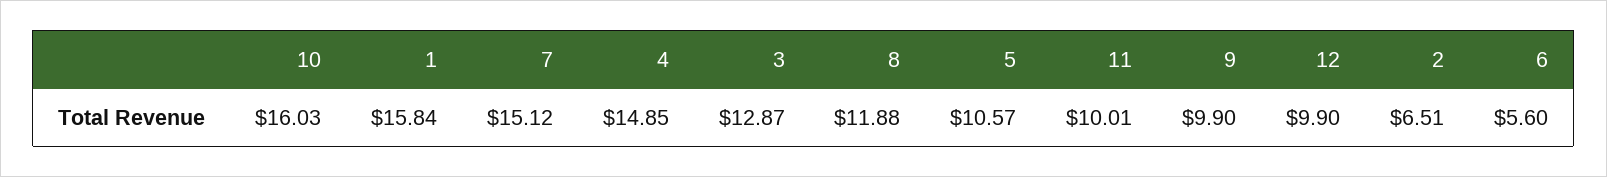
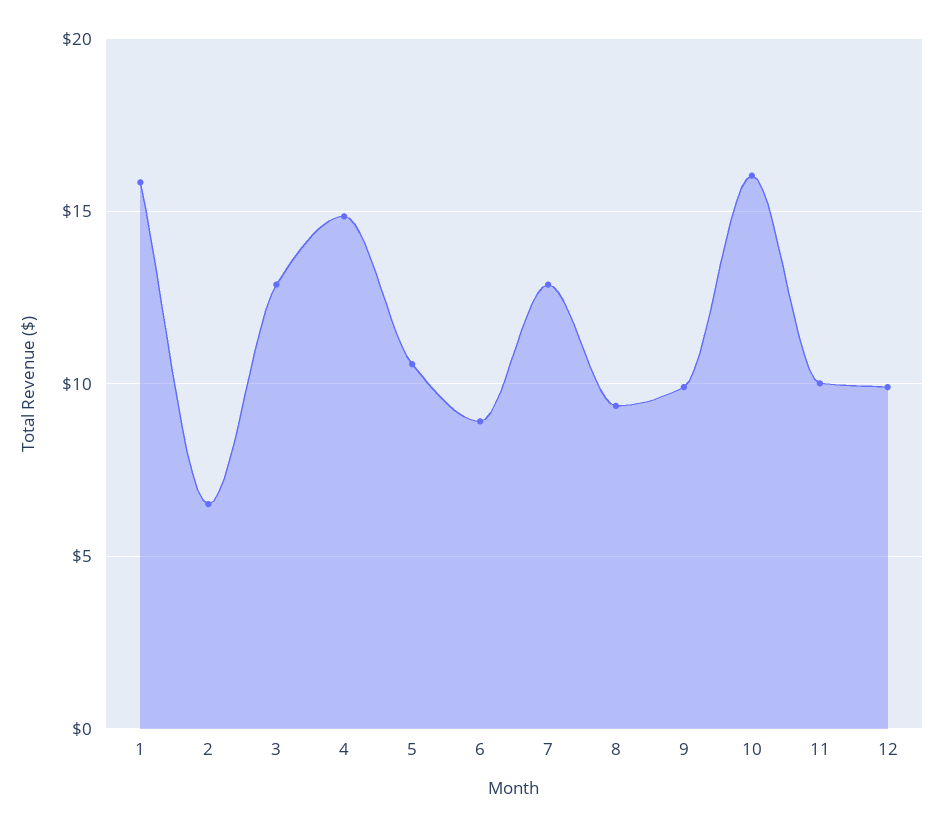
  {
    "10": 16.03,
    "1": 15.84,
-   "7": 15.12,
+   "7": 13,
    "4": 14.85,
    "3": 12.87,
-   "8": 11.88,
+   "8": 9.5,
    "5": 10.57,
    "11": 10.01,
    "9": 9.9,
    "12": 9.9,
    "2": 6.51,
-   "6": 5.6
+   "6": 9
  }

